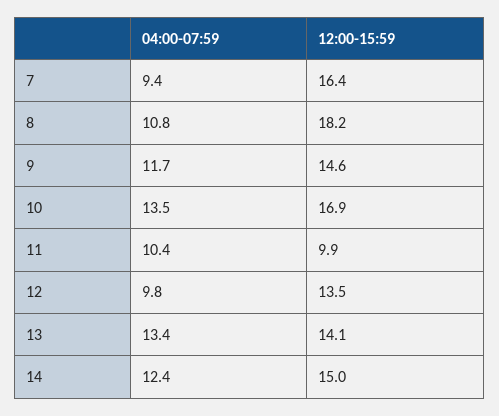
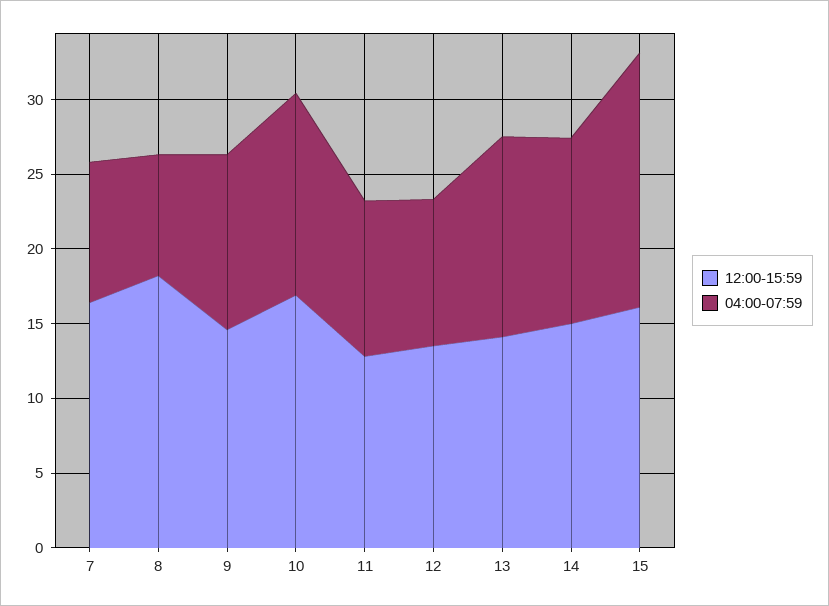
  {
    "04:00-07:59": {
      "7": 9.4,
-     "8": 10.8,
+     "8": 8,
      "9": 11.7,
      "10": 13.5,
      "11": 10.4,
      "12": 9.8,
      "13": 13.4,
-     "14": 12.4
+     "14": 12.4,
+     "15": 17
    },
    "12:00-15:59": {
      "7": 16.4,
      "8": 18.2,
      "9": 14.6,
      "10": 16.9,
-     "11": 9.9,
+     "11": 13,
      "12": 13.5,
      "13": 14.1,
-     "14": 15
+     "14": 15,
+     "15": 16
    }
  }

